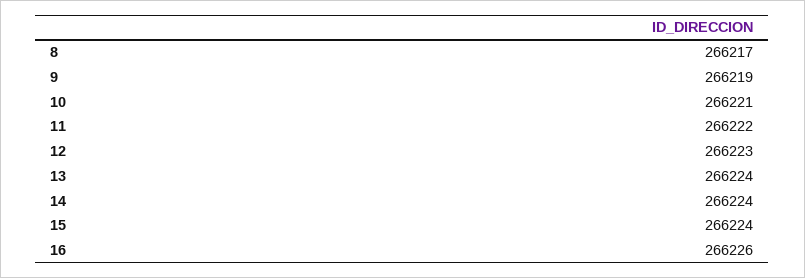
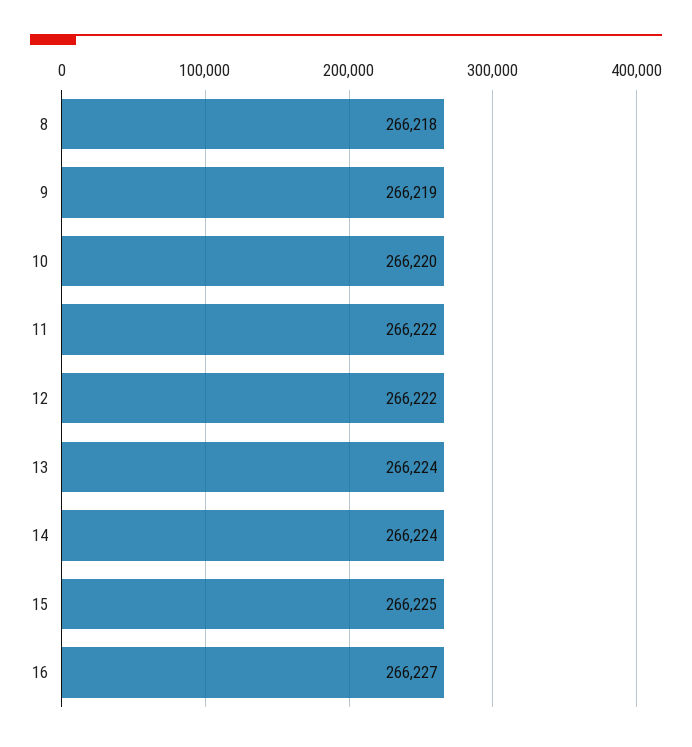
  {
-   "8": 266217,
+   "8": 266218,
    "9": 266219,
-   "10": 266221,
+   "10": 266220,
    "11": 266222,
-   "12": 266223,
+   "12": 266222,
    "13": 266224,
    "14": 266224,
-   "15": 266224,
+   "15": 266225,
-   "16": 266226
+   "16": 266227
  }

